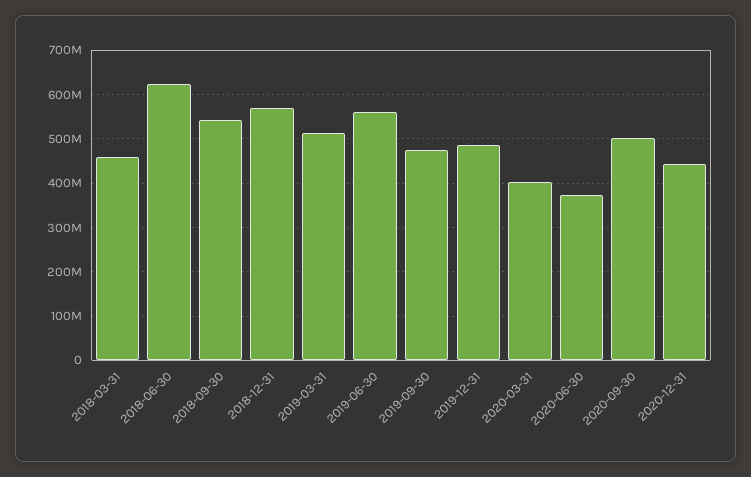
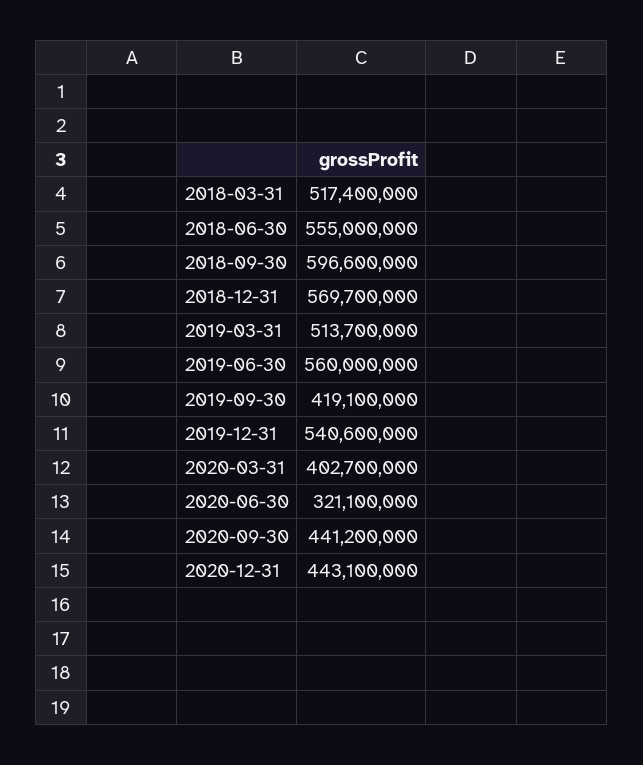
  {
-   "2018-03-31": 460000000,
+   "2018-03-31": 517400000,
-   "2018-06-30": 620000000,
+   "2018-06-30": 555000000,
-   "2018-09-30": 540000000,
+   "2018-09-30": 596600000,
    "2018-12-31": 569700000,
    "2019-03-31": 513700000,
    "2019-06-30": 560000000,
-   "2019-09-30": 480000000,
+   "2019-09-30": 419100000,
-   "2019-12-31": 480000000,
+   "2019-12-31": 540600000,
    "2020-03-31": 402700000,
-   "2020-06-30": 380000000,
+   "2020-06-30": 321100000,
-   "2020-09-30": 500000000,
+   "2020-09-30": 441200000,
    "2020-12-31": 443100000
  }

